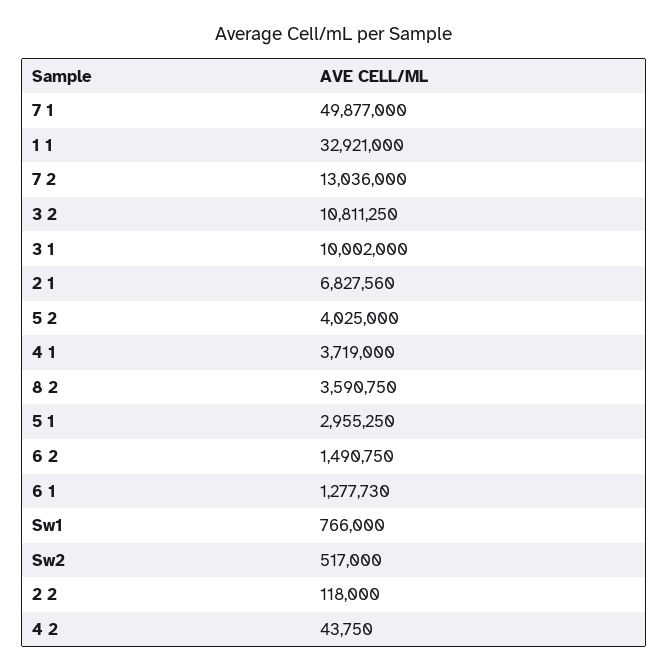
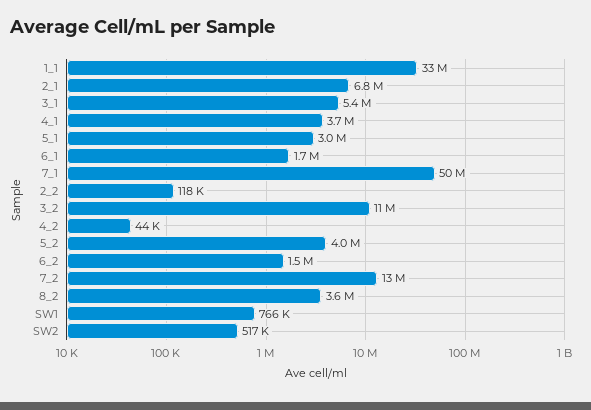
  {
    "7 1": 49877000,
    "1 1": 32921000,
    "7 2": 13036000,
    "3 2": 10811250,
-   "3 1": 10002000,
+   "3 1": 5400000,
    "2 1": 6827560,
    "5 2": 4025000,
    "4 1": 3719000,
    "8 2": 3590750,
    "5 1": 2955250,
    "6 2": 1490750,
-   "6 1": 1277730,
+   "6 1": 1700000,
    "Sw1": 766000,
    "Sw2": 517000,
    "2 2": 118000,
    "4 2": 43750
  }

